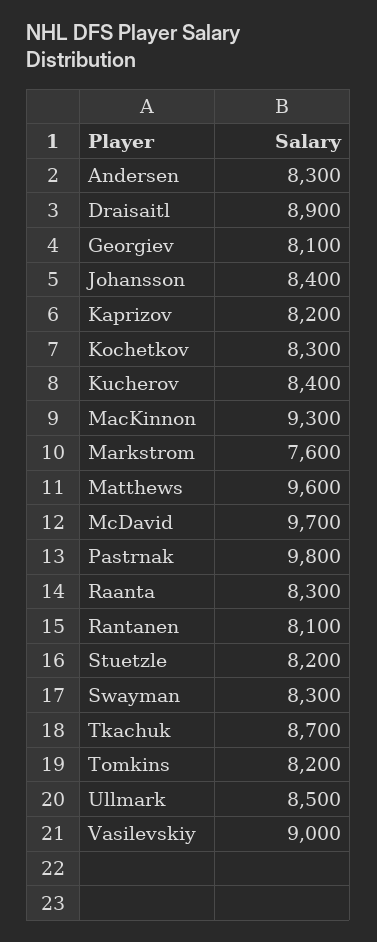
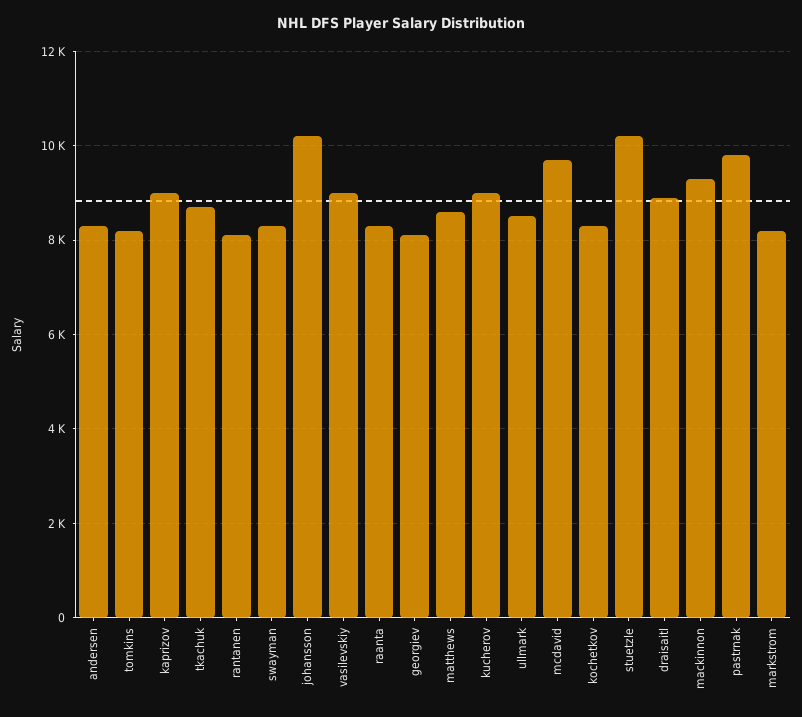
  {
    "Andersen": 8300,
    "Draisaitl": 8900,
    "Georgiev": 8100,
-   "Johansson": 8400,
+   "Johansson": 10200,
-   "Kaprizov": 8200,
+   "Kaprizov": 9000,
    "Kochetkov": 8300,
-   "Kucherov": 8400,
+   "Kucherov": 9000,
    "MacKinnon": 9300,
-   "Markstrom": 7600,
+   "Markstrom": 8200,
-   "Matthews": 9600,
+   "Matthews": 8600,
    "McDavid": 9700,
    "Pastrnak": 9800,
    "Raanta": 8300,
    "Rantanen": 8100,
-   "Stuetzle": 8200,
+   "Stuetzle": 10200,
    "Swayman": 8300,
    "Tkachuk": 8700,
    "Tomkins": 8200,
    "Ullmark": 8500,
    "Vasilevskiy": 9000
  }

